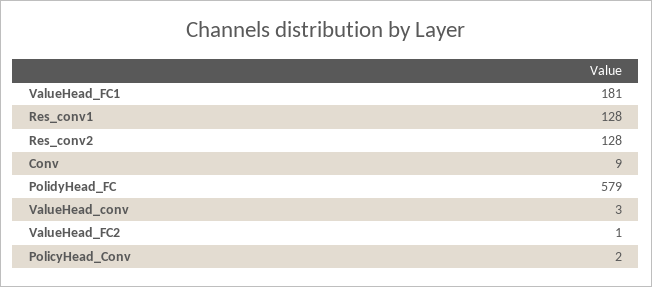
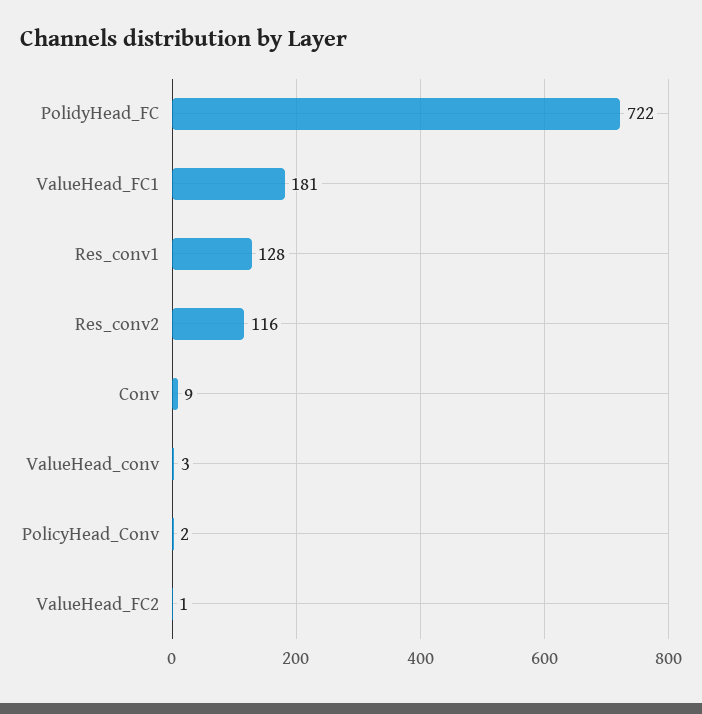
  {
    "ValueHead_FC1": 181,
    "Res_conv1": 128,
-   "Res_conv2": 128,
+   "Res_conv2": 116,
    "Conv": 9,
-   "PolidyHead_FC": 579,
+   "PolidyHead_FC": 722,
    "ValueHead_conv": 3,
    "ValueHead_FC2": 1,
    "PolicyHead_Conv": 2
  }

